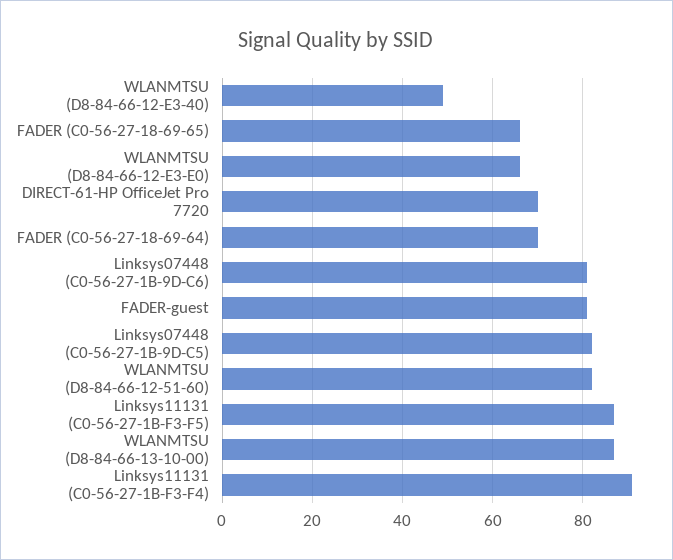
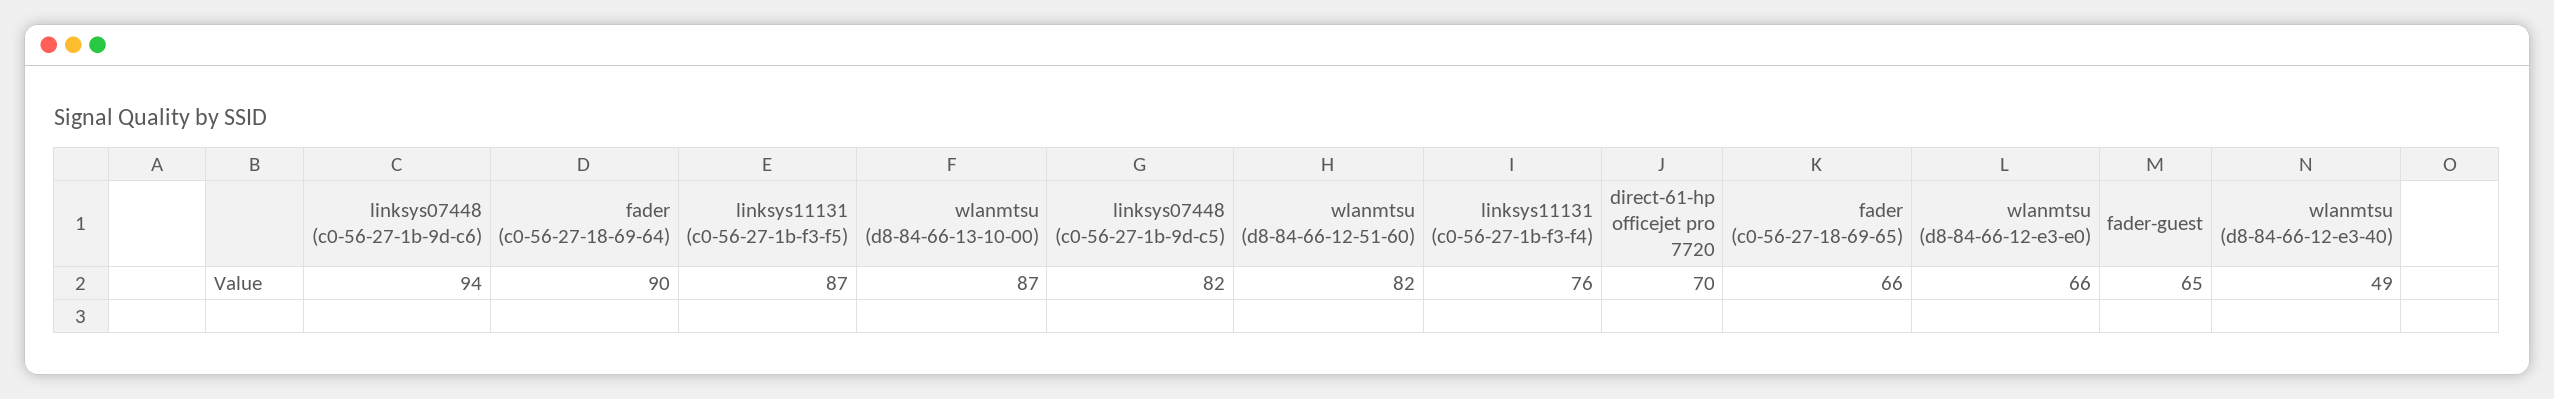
  {
    "WLANMTSU (D8-84-66-12-E3-40)": 49,
    "FADER (C0-56-27-18-69-65)": 66,
    "WLANMTSU (D8-84-66-12-E3-E0)": 66,
    "DIRECT-61-HP OfficeJet Pro 7720": 70,
-   "FADER (C0-56-27-18-69-64)": 70,
+   "FADER (C0-56-27-18-69-64)": 90,
-   "Linksys07448 (C0-56-27-1B-9D-C6)": 80,
+   "Linksys07448 (C0-56-27-1B-9D-C6)": 94,
-   "FADER-guest": 80,
+   "FADER-guest": 65,
    "Linksys07448 (C0-56-27-1B-9D-C5)": 82,
    "WLANMTSU (D8-84-66-12-51-60)": 82,
    "Linksys11131 (C0-56-27-1B-F3-F5)": 87,
    "WLANMTSU (D8-84-66-13-10-00)": 87,
-   "Linksys11131 (C0-56-27-1B-F3-F4)": 90
+   "Linksys11131 (C0-56-27-1B-F3-F4)": 76
  }

